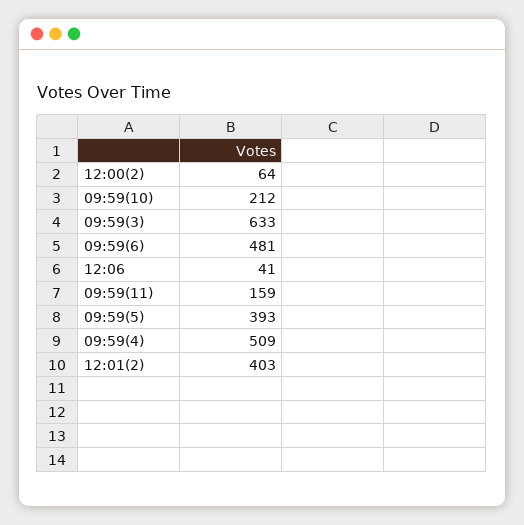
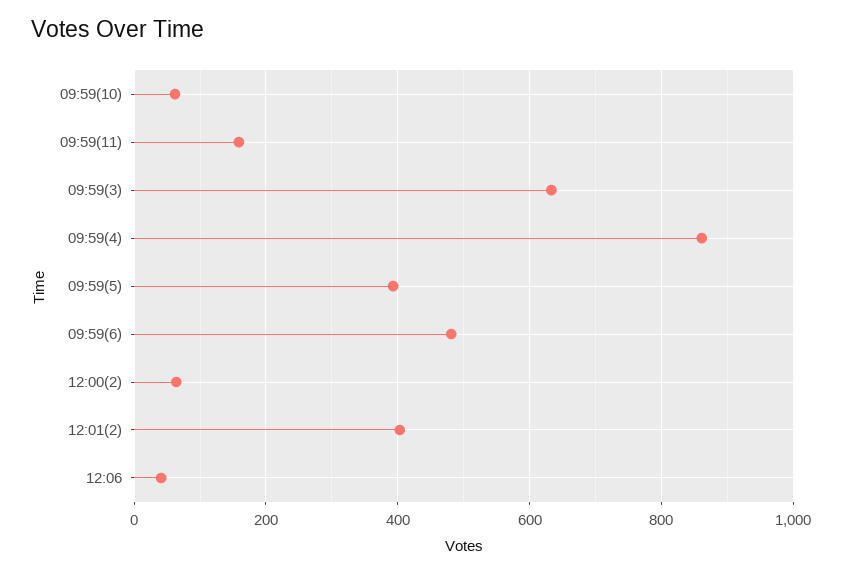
  {
    "12:00(2)": 64,
-   "09:59(10)": 212,
+   "09:59(10)": 60,
    "09:59(3)": 633,
    "09:59(6)": 481,
    "12:06": 41,
    "09:59(11)": 159,
    "09:59(5)": 393,
-   "09:59(4)": 509,
+   "09:59(4)": 860,
    "12:01(2)": 403
  }

